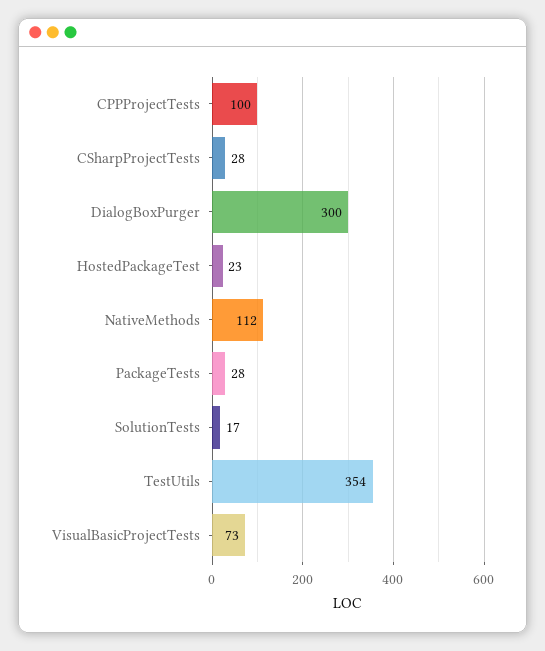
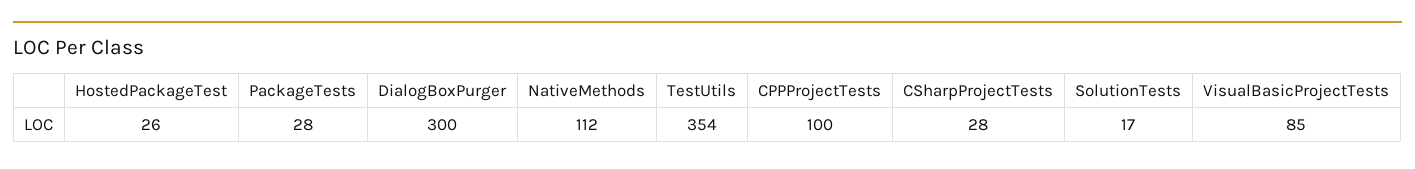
  {
    "CPPProjectTests": 100,
    "CSharpProjectTests": 28,
    "DialogBoxPurger": 300,
-   "HostedPackageTest": 23,
+   "HostedPackageTest": 26,
    "NativeMethods": 112,
    "PackageTests": 28,
    "SolutionTests": 17,
    "TestUtils": 354,
-   "VisualBasicProjectTests": 73
+   "VisualBasicProjectTests": 85
  }

